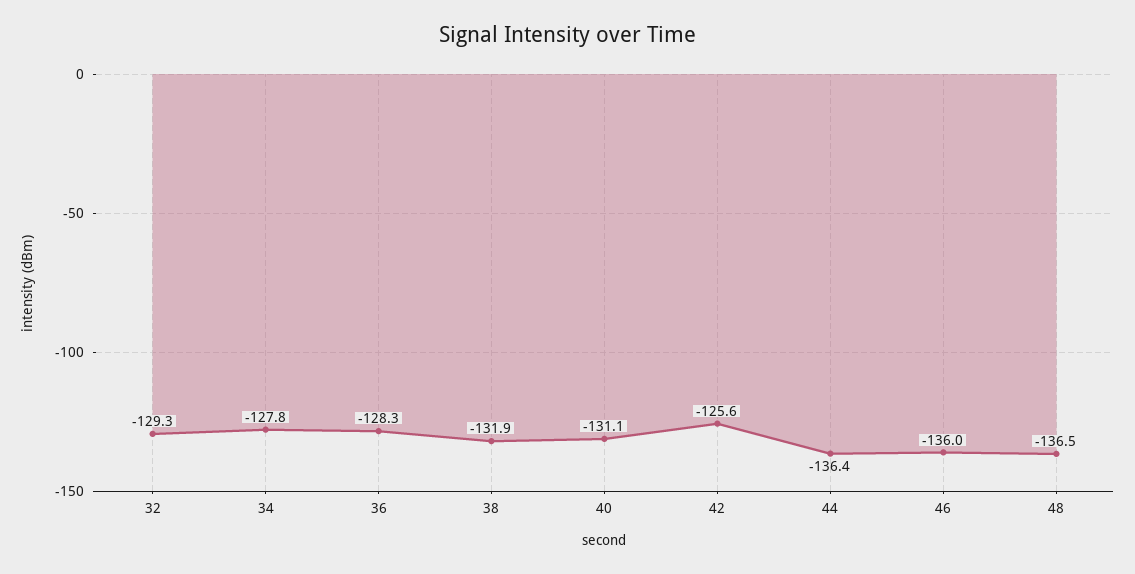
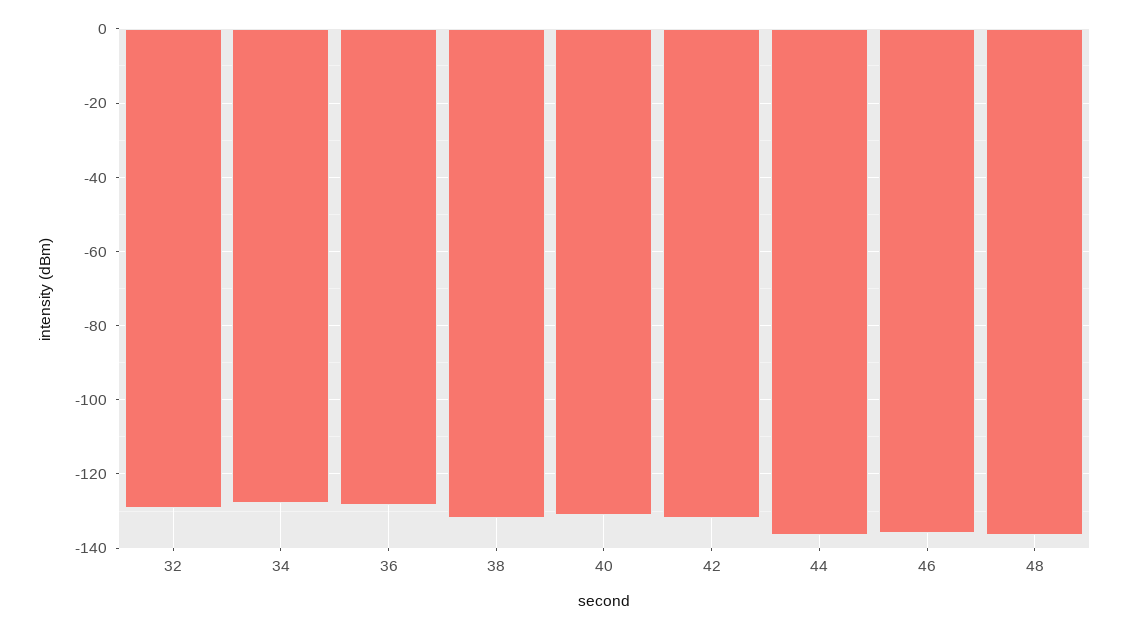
  {
    "32": -129.3,
    "34": -127.8,
    "36": -128.3,
    "38": -131.9,
    "40": -131.1,
-   "42": -125.6,
+   "42": -132,
    "44": -136.4,
    "46": -136,
    "48": -136.5
  }

